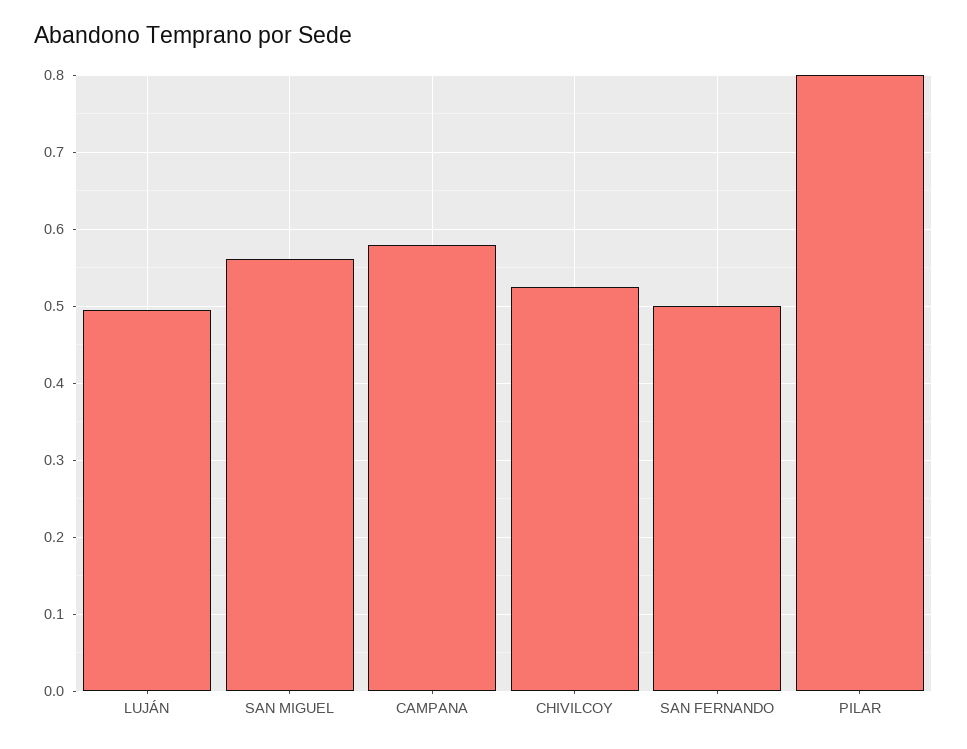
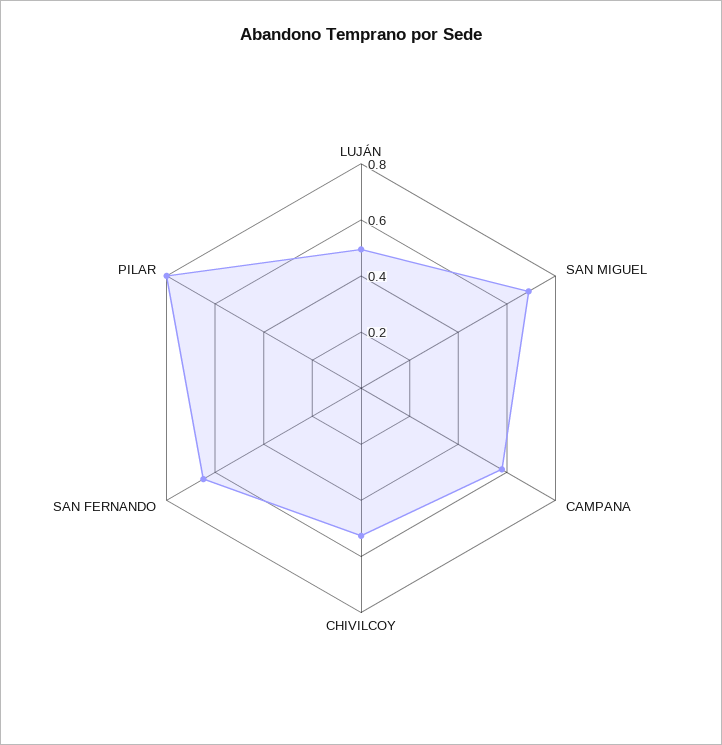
  {
    "LUJÁN": 0.49,
-   "SAN MIGUEL": 0.56,
+   "SAN MIGUEL": 0.7,
    "CAMPANA": 0.58,
    "CHIVILCOY": 0.53,
-   "SAN FERNANDO": 0.5,
+   "SAN FERNANDO": 0.65,
    "PILAR": 0.8
  }

